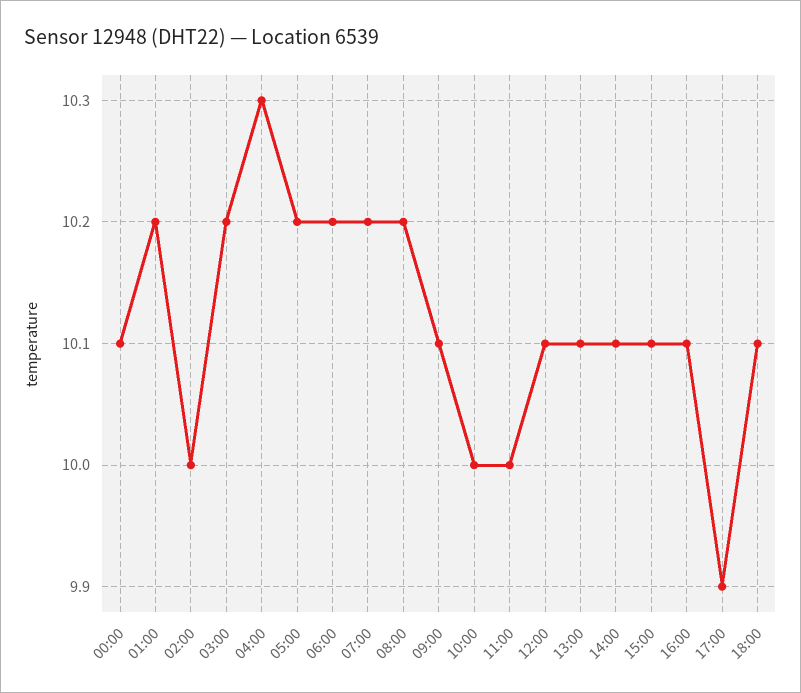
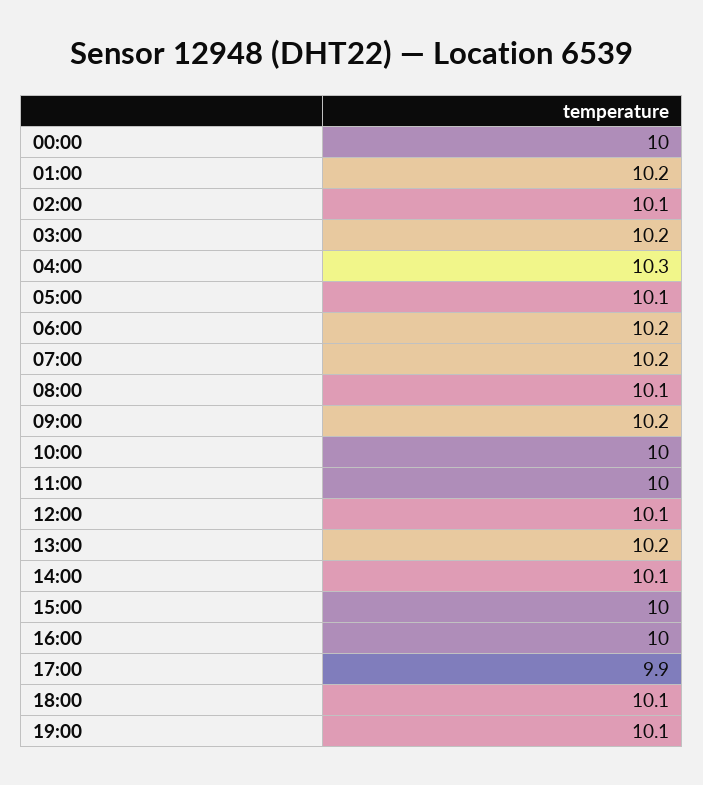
  {
-   "00:00": 10.1,
+   "00:00": 10,
    "01:00": 10.2,
-   "02:00": 10,
+   "02:00": 10.1,
    "03:00": 10.2,
    "04:00": 10.3,
-   "05:00": 10.2,
+   "05:00": 10.1,
    "06:00": 10.2,
    "07:00": 10.2,
-   "08:00": 10.2,
+   "08:00": 10.1,
-   "09:00": 10.1,
+   "09:00": 10.2,
    "10:00": 10,
    "11:00": 10,
    "12:00": 10.1,
-   "13:00": 10.1,
+   "13:00": 10.2,
    "14:00": 10.1,
-   "15:00": 10.1,
+   "15:00": 10,
-   "16:00": 10.1,
+   "16:00": 10,
    "17:00": 9.9,
-   "18:00": 10.1
+   "18:00": 10.1,
+   "19:00": 10.1
  }

